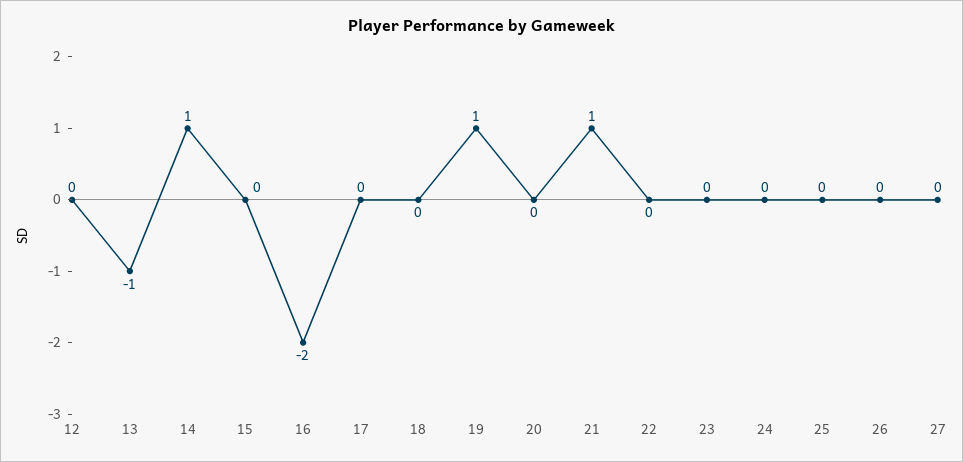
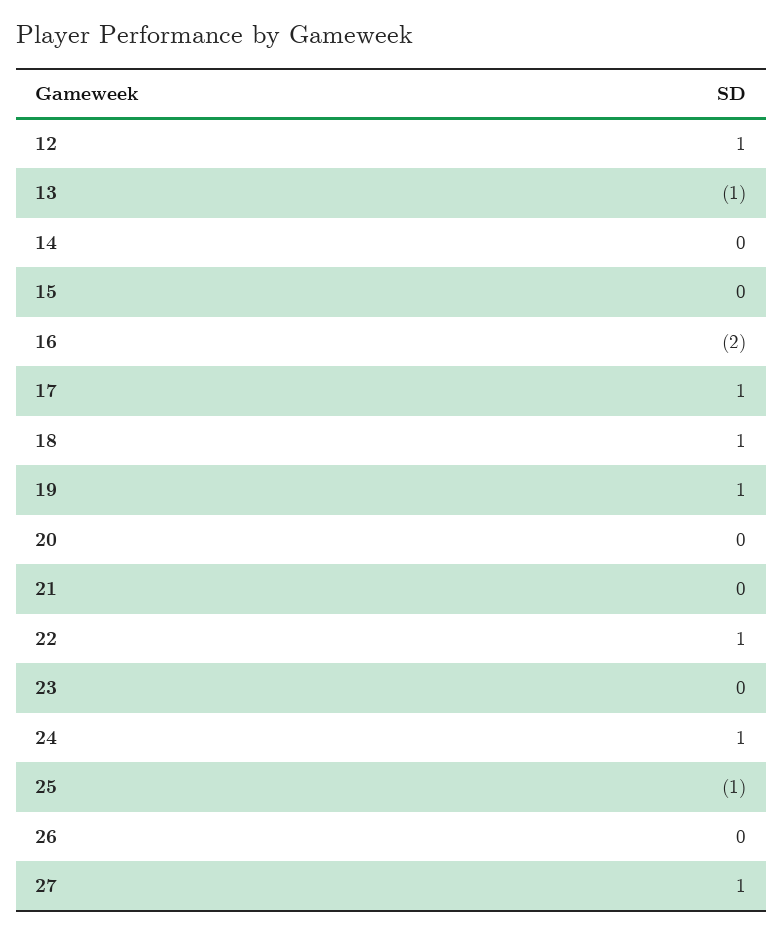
  {
-   "12": 0,
+   "12": 1,
    "13": -1,
-   "14": 1,
+   "14": 0,
    "15": 0,
    "16": -2,
-   "17": 0,
+   "17": 1,
-   "18": 0,
+   "18": 1,
    "19": 1,
    "20": 0,
-   "21": 1,
+   "21": 0,
-   "22": 0,
+   "22": 1,
    "23": 0,
-   "24": 0,
+   "24": 1,
-   "25": 0,
+   "25": -1,
    "26": 0,
-   "27": 0
+   "27": 1
  }

